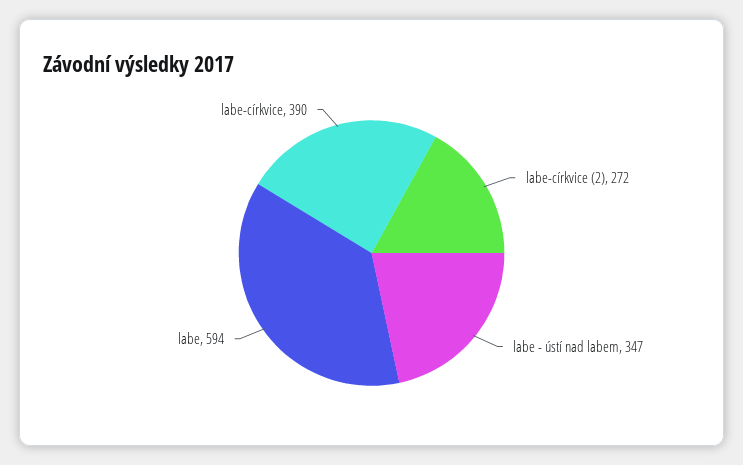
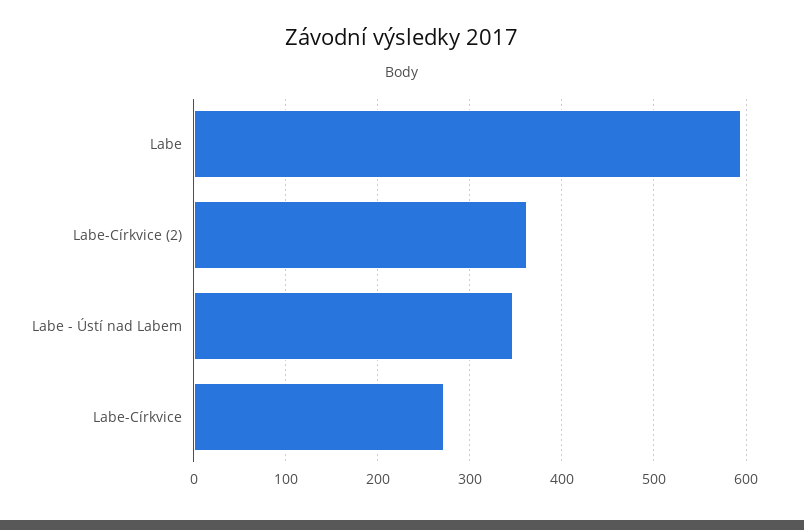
  {
-   "labe-církvice (2)": 272,
+   "labe-církvice (2)": 360,
    "labe - ústí nad labem": 347,
    "labe": 594,
-   "labe-církvice": 390
+   "labe-církvice": 270
  }

